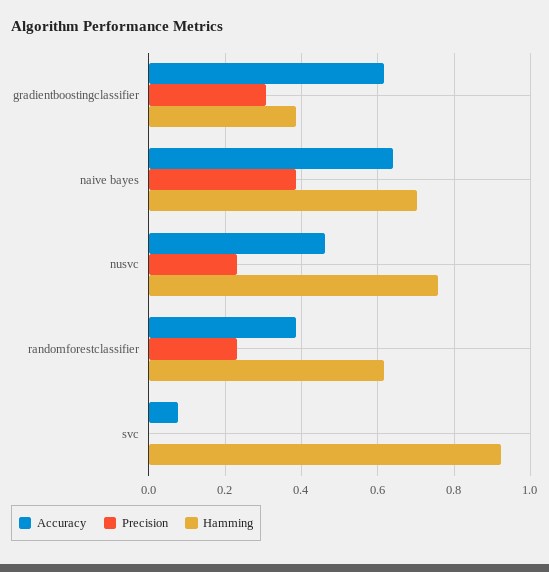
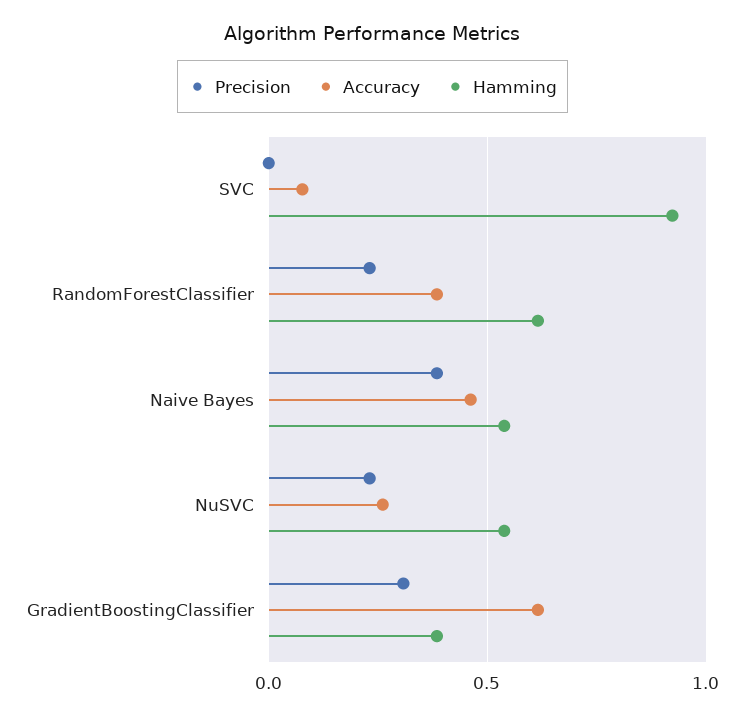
  {
    "Accuracy": {
      "gradientboostingclassifier": 0.62,
-     "naive bayes": 0.64,
+     "naive bayes": 0.45,
-     "nusvc": 0.46,
+     "nusvc": 0.25,
      "randomforestclassifier": 0.38,
      "svc": 0.08
    },
    "Precision": {
      "gradientboostingclassifier": 0.3,
      "naive bayes": 0.38,
      "nusvc": 0.24,
      "randomforestclassifier": 0.24,
      "svc": 0
    },
    "Hamming": {
      "gradientboostingclassifier": 0.38,
-     "naive bayes": 0.7,
+     "naive bayes": 0.55,
-     "nusvc": 0.76,
+     "nusvc": 0.55,
      "randomforestclassifier": 0.62,
      "svc": 0.92
    }
  }

